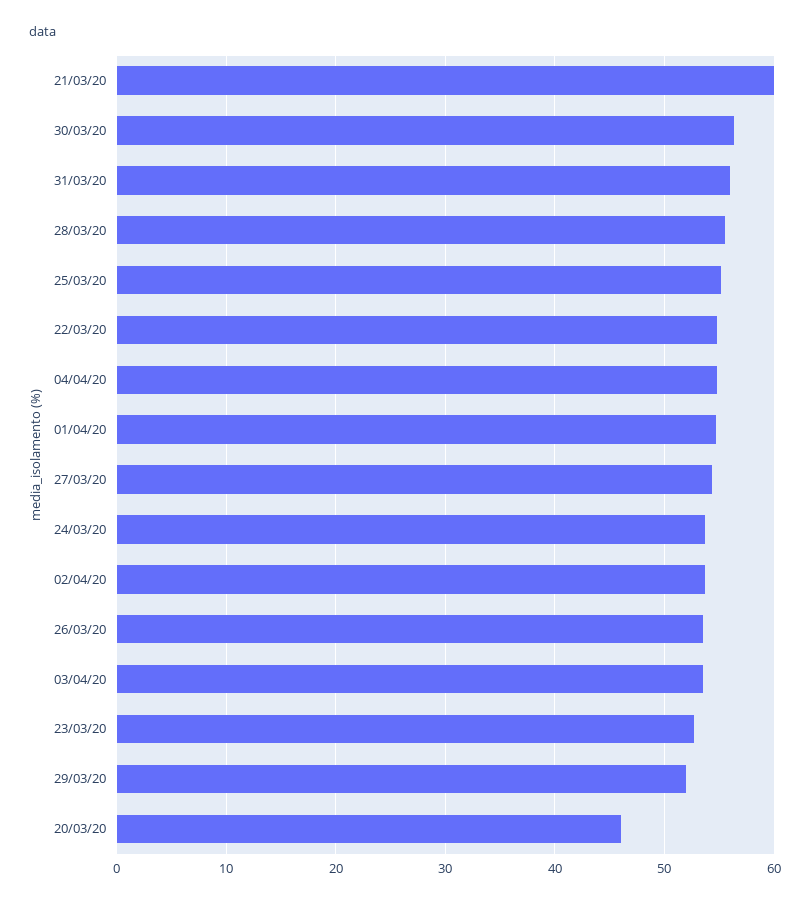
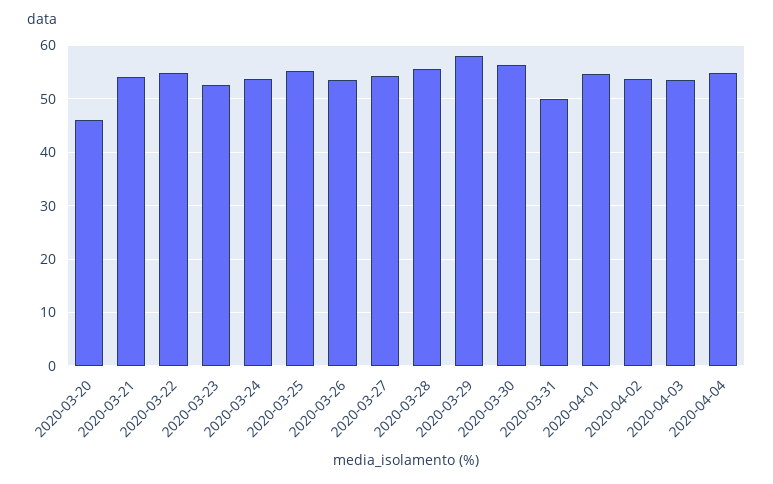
  {
-   "21/03/20": 60,
+   "21/03/20": 54,
    "30/03/20": 56,
-   "31/03/20": 56,
+   "31/03/20": 50,
    "28/03/20": 56,
    "25/03/20": 55,
    "22/03/20": 55,
    "04/04/20": 55,
    "01/04/20": 55,
    "27/03/20": 54,
    "24/03/20": 54,
    "02/04/20": 54,
    "26/03/20": 54,
    "03/04/20": 54,
    "23/03/20": 53,
-   "29/03/20": 52,
+   "29/03/20": 58,
    "20/03/20": 46
  }

